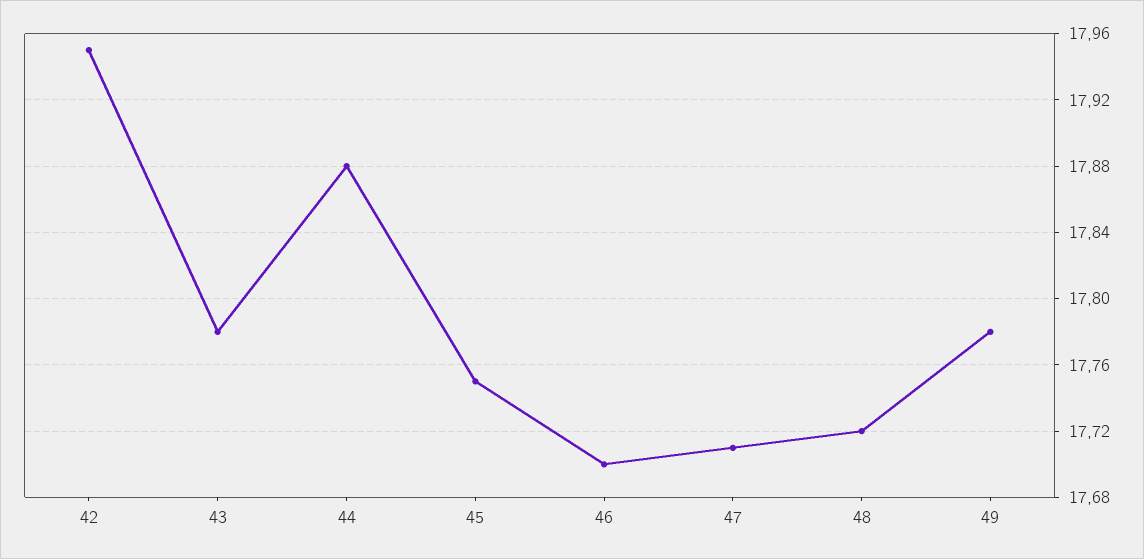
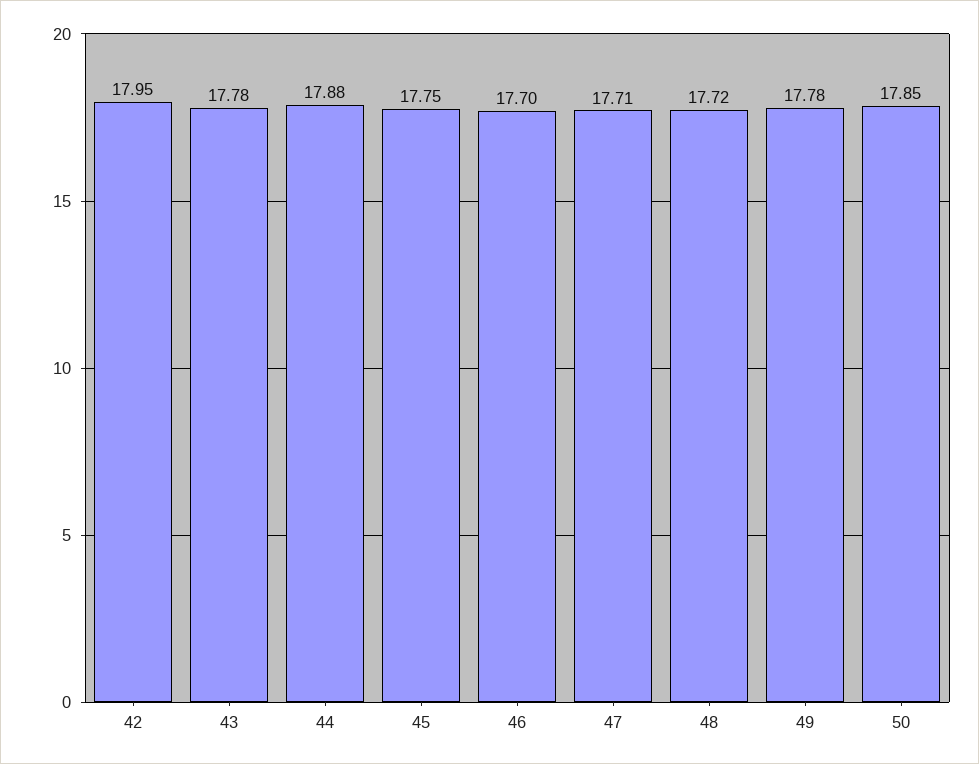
  {
    "42": 17.95,
    "43": 17.78,
    "44": 17.88,
    "45": 17.75,
    "46": 17.7,
    "47": 17.71,
    "48": 17.72,
-   "49": 17.78
+   "49": 17.78,
+   "50": 17.85
  }

